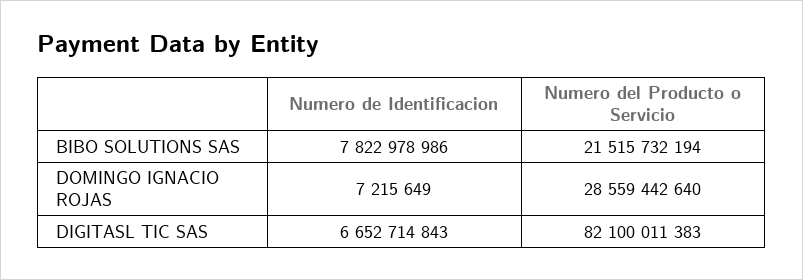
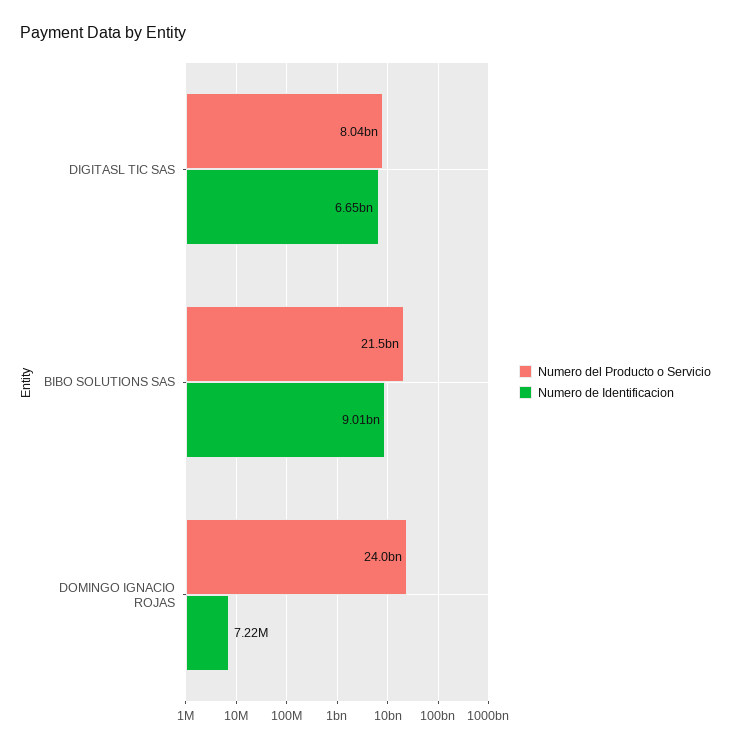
  {
    "Numero de Identificacion": {
-     "BIBO SOLUTIONS SAS": 7822978986,
+     "BIBO SOLUTIONS SAS": 9010000000,
      "DOMINGO IGNACIO ROJAS": 7215649,
      "DIGITASL TIC SAS": 6652714843
    },
    "Numero del Producto o Servicio": {
      "BIBO SOLUTIONS SAS": 21515732194,
-     "DOMINGO IGNACIO ROJAS": 28559442640,
+     "DOMINGO IGNACIO ROJAS": 24000000000,
-     "DIGITASL TIC SAS": 82100011383
+     "DIGITASL TIC SAS": 8040000000
    }
  }

